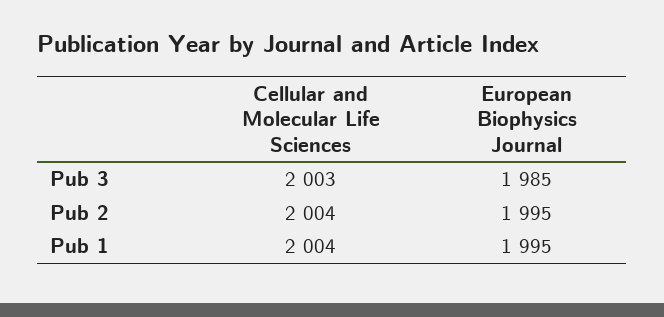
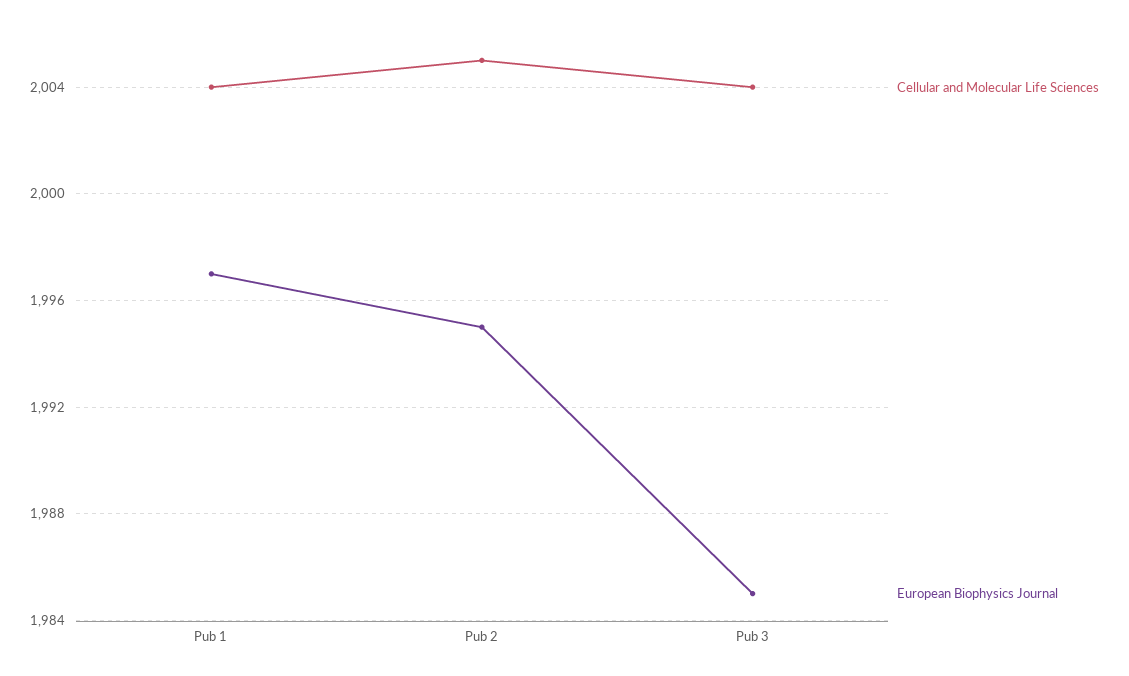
  {
    "Cellular and Molecular Life Sciences": {
-     "Pub 3": 2003,
+     "Pub 3": 2004,
-     "Pub 2": 2004,
+     "Pub 2": 2005,
      "Pub 1": 2004
    },
    "European Biophysics Journal": {
      "Pub 3": 1985,
      "Pub 2": 1995,
-     "Pub 1": 1995
+     "Pub 1": 1997
    }
  }

